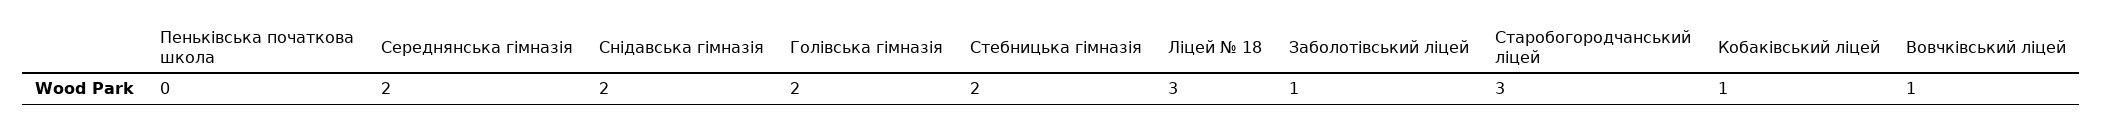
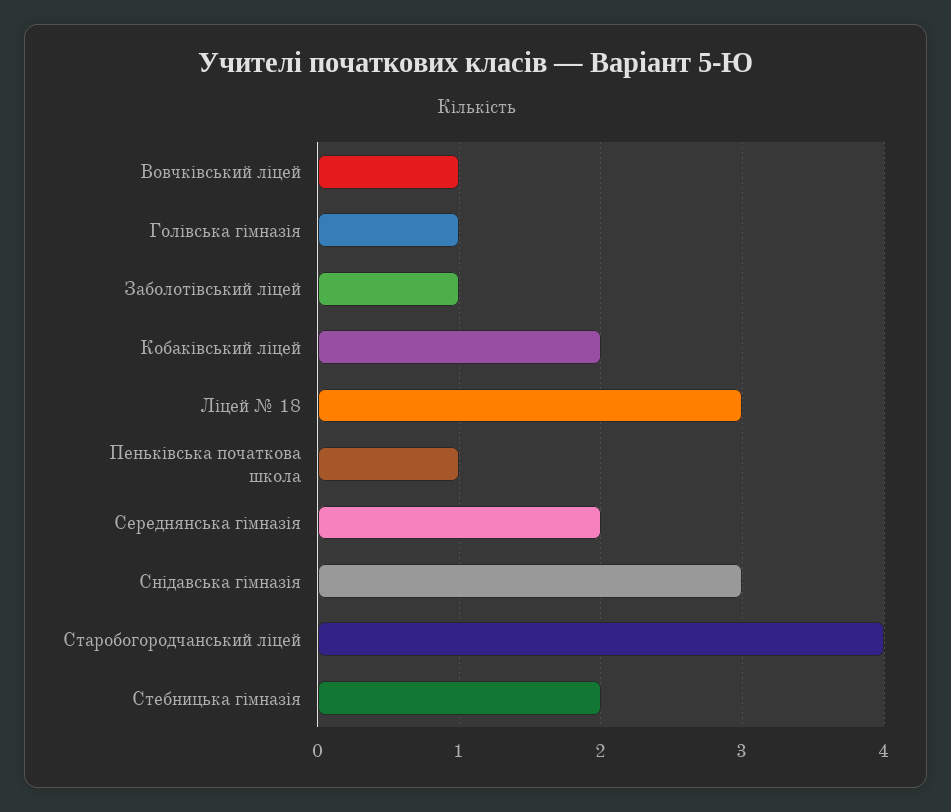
  {
-   "Пеньківська початкова школа": 0,
+   "Пеньківська початкова школа": 1,
    "Середнянська гімназія": 2,
-   "Снідавська гімназія": 2,
+   "Снідавська гімназія": 3,
-   "Голівська гімназія": 2,
+   "Голівська гімназія": 1,
    "Стебницька гімназія": 2,
    "Ліцей № 18": 3,
    "Заболотівський ліцей": 1,
-   "Старобогородчанський ліцей": 3,
+   "Старобогородчанський ліцей": 4,
-   "Кобаківський ліцей": 1,
+   "Кобаківський ліцей": 2,
    "Вовчківський ліцей": 1
  }

